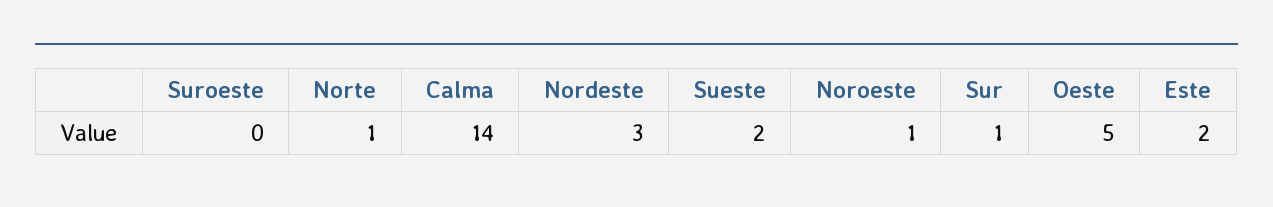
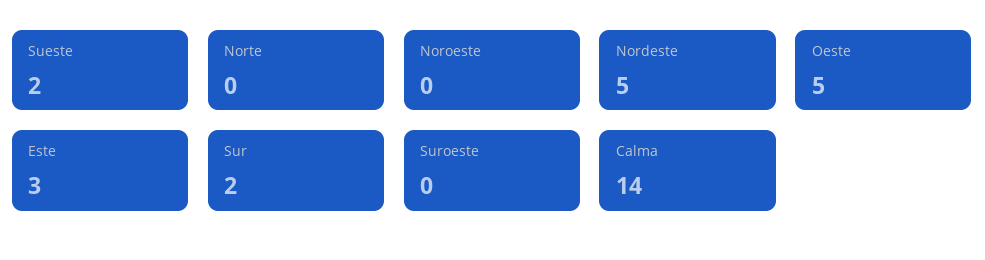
  {
    "Suroeste": 0,
-   "Norte": 1,
+   "Norte": 0,
    "Calma": 14,
-   "Nordeste": 3,
+   "Nordeste": 5,
    "Sueste": 2,
-   "Noroeste": 1,
+   "Noroeste": 0,
-   "Sur": 1,
+   "Sur": 2,
    "Oeste": 5,
-   "Este": 2
+   "Este": 3
  }

